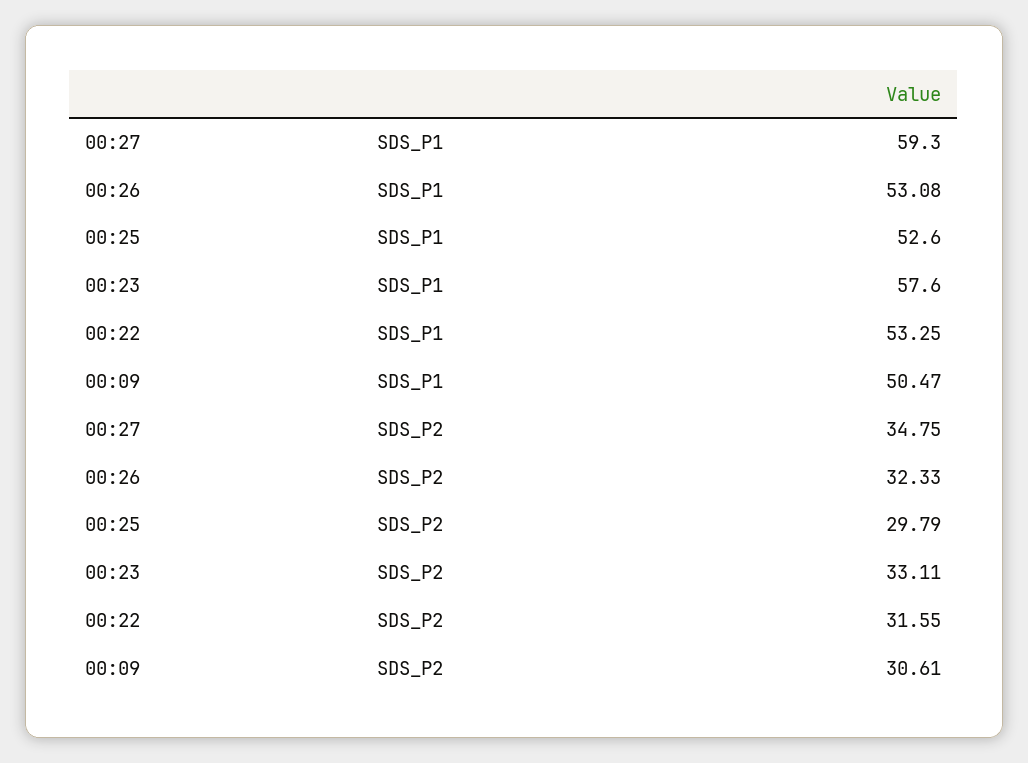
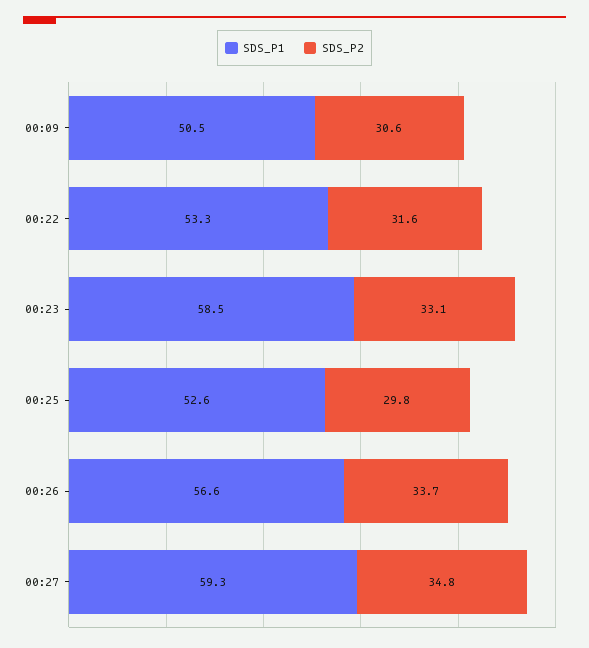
  {
    "SDS_P1": {
      "00:27": 59.3,
-     "00:26": 53.08,
+     "00:26": 56.6,
      "00:25": 52.6,
-     "00:23": 57.6,
+     "00:23": 58.5,
      "00:22": 53.25,
      "00:09": 50.47
    },
    "SDS_P2": {
      "00:27": 34.75,
-     "00:26": 32.33,
+     "00:26": 33.7,
      "00:25": 29.79,
      "00:23": 33.11,
      "00:22": 31.55,
      "00:09": 30.61
    }
  }

